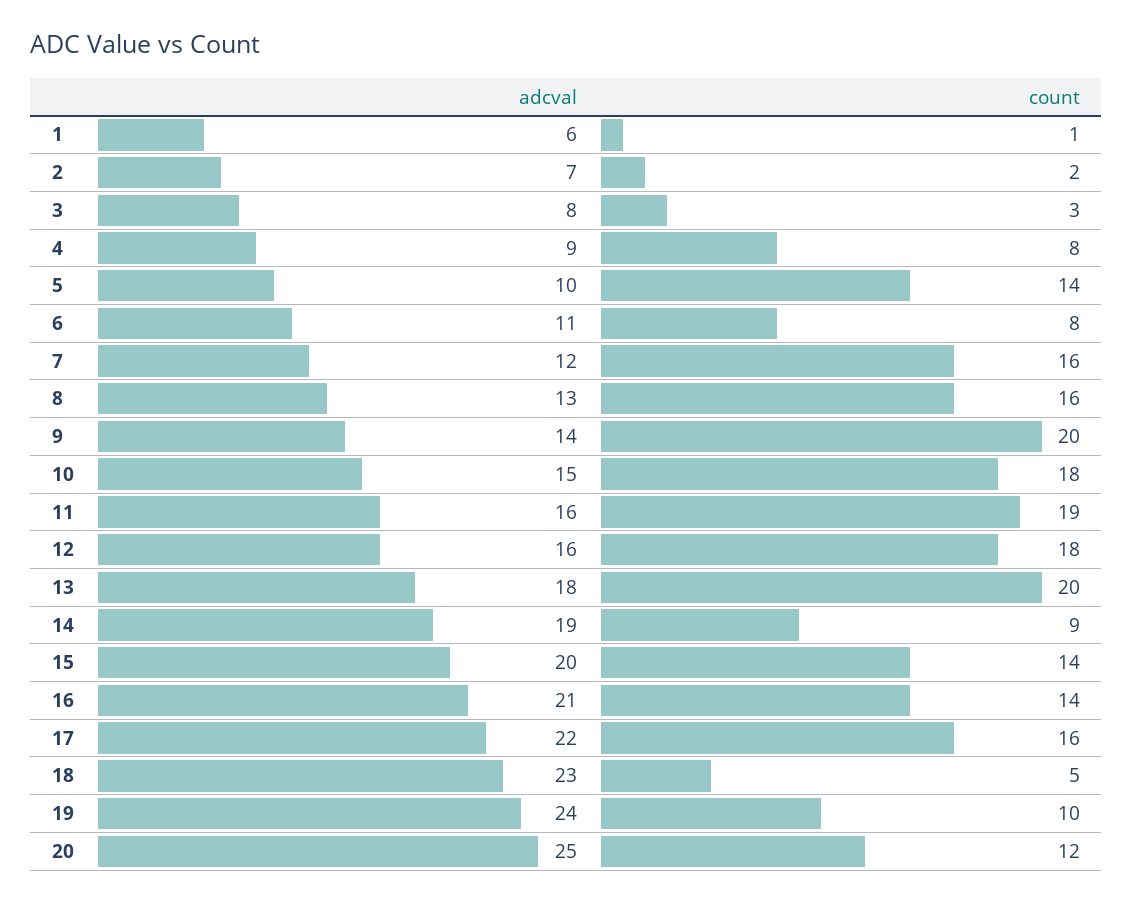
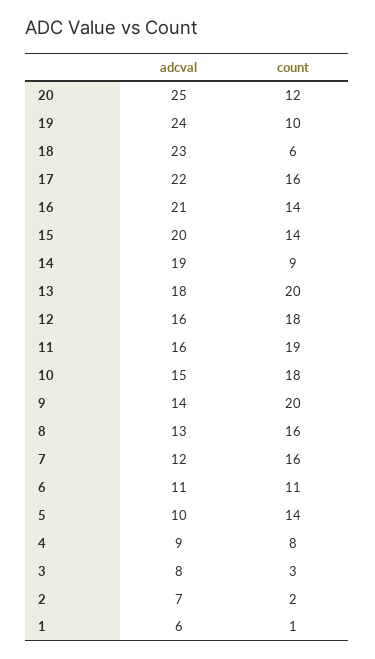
  {
    "adcval": {
      "1": 6,
      "2": 7,
      "3": 8,
      "4": 9,
      "5": 10,
      "6": 11,
      "7": 12,
      "8": 13,
      "9": 14,
      "10": 15,
      "11": 16,
      "12": 16,
      "13": 18,
      "14": 19,
      "15": 20,
      "16": 21,
      "17": 22,
      "18": 23,
      "19": 24,
      "20": 25
    },
    "count": {
      "1": 1,
      "2": 2,
      "3": 3,
      "4": 8,
      "5": 14,
-     "6": 8,
+     "6": 11,
      "7": 16,
      "8": 16,
      "9": 20,
      "10": 18,
      "11": 19,
      "12": 18,
      "13": 20,
      "14": 9,
      "15": 14,
      "16": 14,
      "17": 16,
-     "18": 5,
+     "18": 6,
      "19": 10,
      "20": 12
    }
  }

